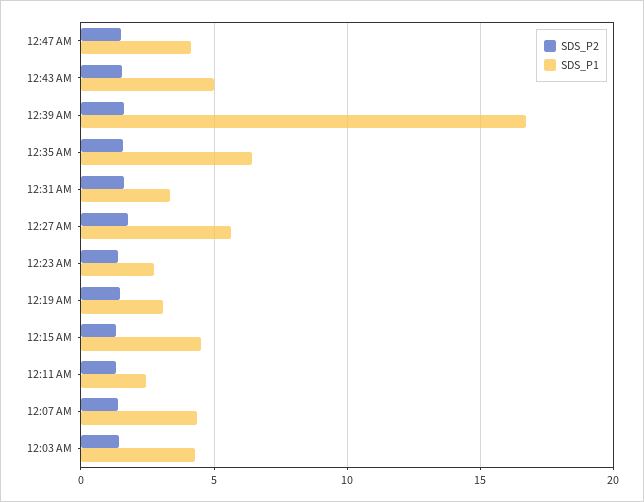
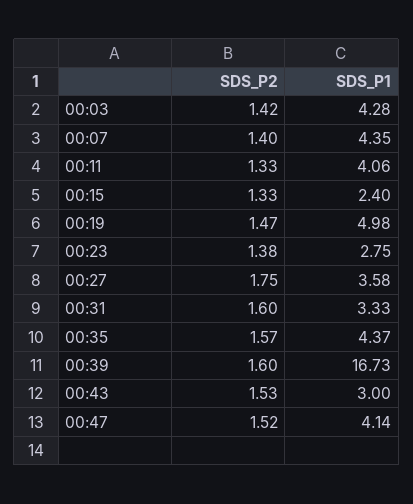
  {
    "SDS_P2": {
      "12:47 AM": 1.52,
      "12:43 AM": 1.53,
      "12:39 AM": 1.6,
      "12:35 AM": 1.57,
      "12:31 AM": 1.6,
      "12:27 AM": 1.75,
      "12:23 AM": 1.38,
      "12:19 AM": 1.47,
      "12:15 AM": 1.33,
      "12:11 AM": 1.33,
      "12:07 AM": 1.4,
      "12:03 AM": 1.42
    },
    "SDS_P1": {
      "12:47 AM": 4.14,
-     "12:43 AM": 5,
+     "12:43 AM": 3,
      "12:39 AM": 16.73,
-     "12:35 AM": 6.5,
+     "12:35 AM": 4.37,
      "12:31 AM": 3.33,
-     "12:27 AM": 5.5,
+     "12:27 AM": 3.58,
      "12:23 AM": 2.75,
-     "12:19 AM": 3,
+     "12:19 AM": 4.98,
-     "12:15 AM": 4.5,
+     "12:15 AM": 2.4,
-     "12:11 AM": 2.5,
+     "12:11 AM": 4.06,
      "12:07 AM": 4.35,
      "12:03 AM": 4.28
    }
  }

